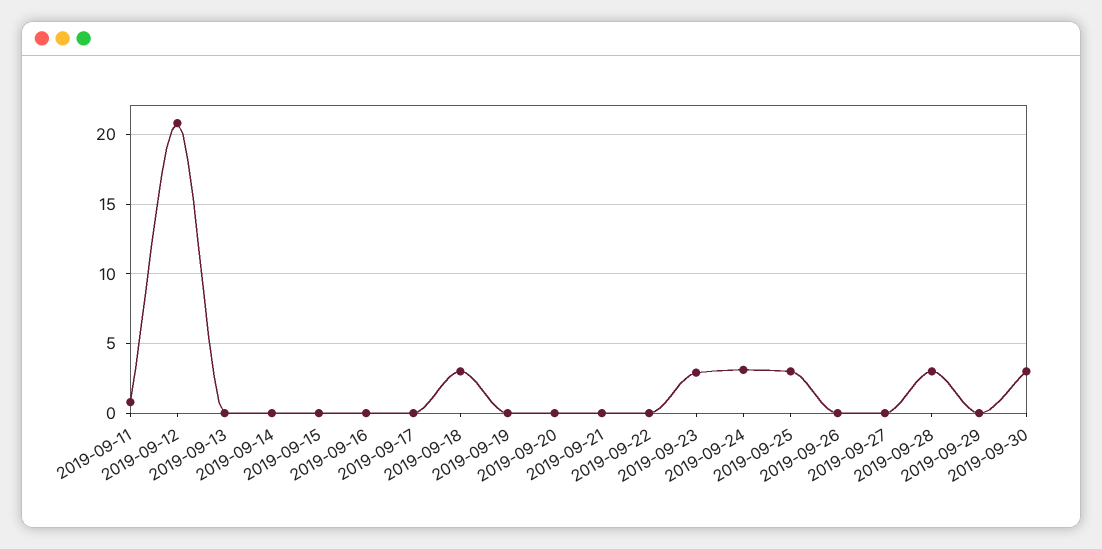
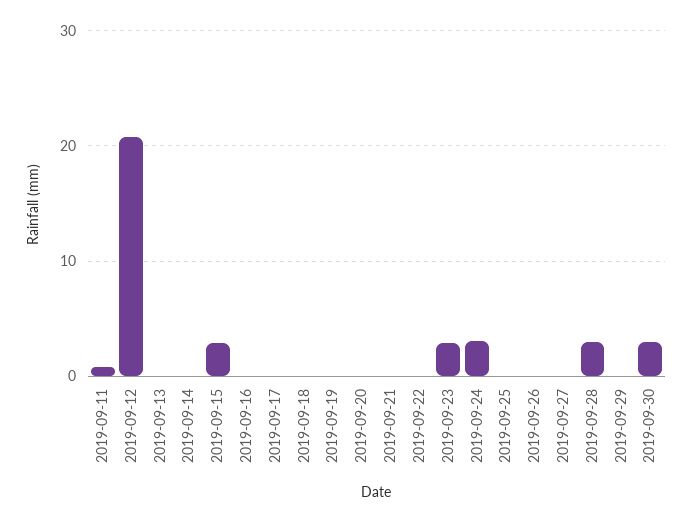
  {
    "2019-09-11": 1,
    "2019-09-12": 21,
    "2019-09-13": 0,
    "2019-09-14": 0,
-   "2019-09-15": 0,
+   "2019-09-15": 3,
    "2019-09-16": 0,
    "2019-09-17": 0,
-   "2019-09-18": 3,
+   "2019-09-18": 0,
    "2019-09-19": 0,
    "2019-09-20": 0,
    "2019-09-21": 0,
    "2019-09-22": 0,
    "2019-09-23": 3,
    "2019-09-24": 3,
-   "2019-09-25": 3,
+   "2019-09-25": 0,
    "2019-09-26": 0,
    "2019-09-27": 0,
    "2019-09-28": 3,
    "2019-09-29": 0,
    "2019-09-30": 3
  }

